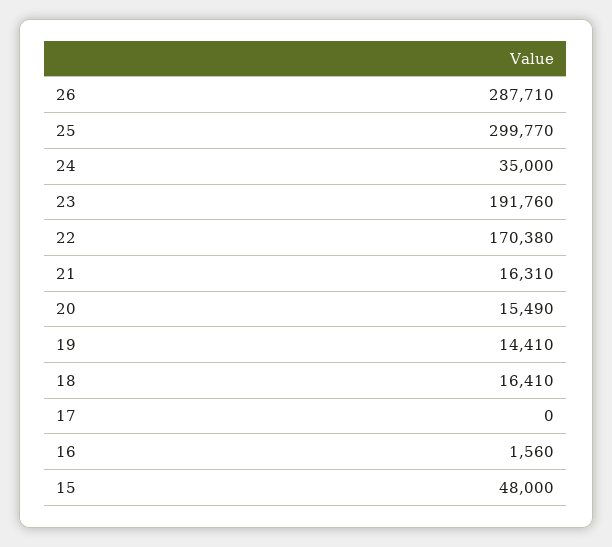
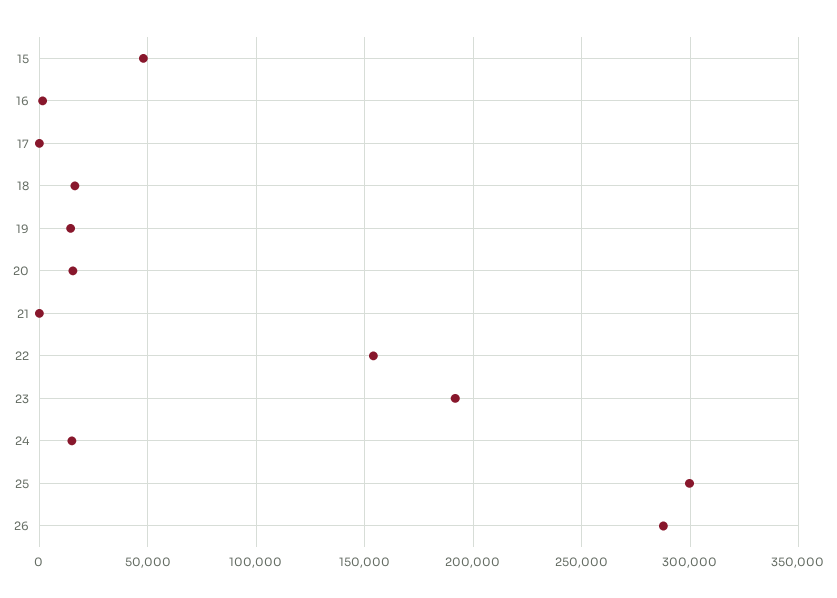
  {
    "26": 287710,
    "25": 299770,
-   "24": 35000,
+   "24": 15000,
    "23": 191760,
-   "22": 170380,
+   "22": 155000,
-   "21": 16310,
+   "21": 0,
    "20": 15490,
    "19": 14410,
    "18": 16410,
    "17": 0,
    "16": 1560,
    "15": 48000
  }

